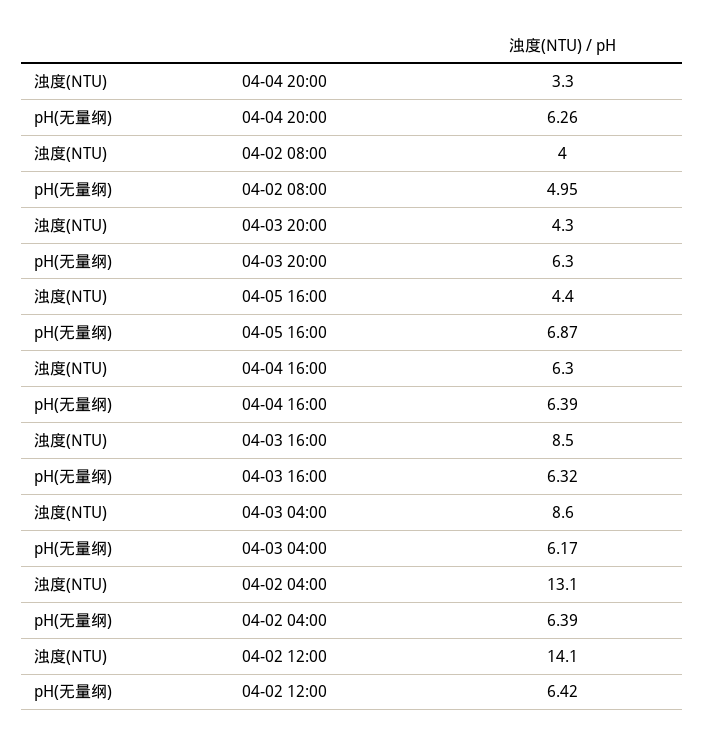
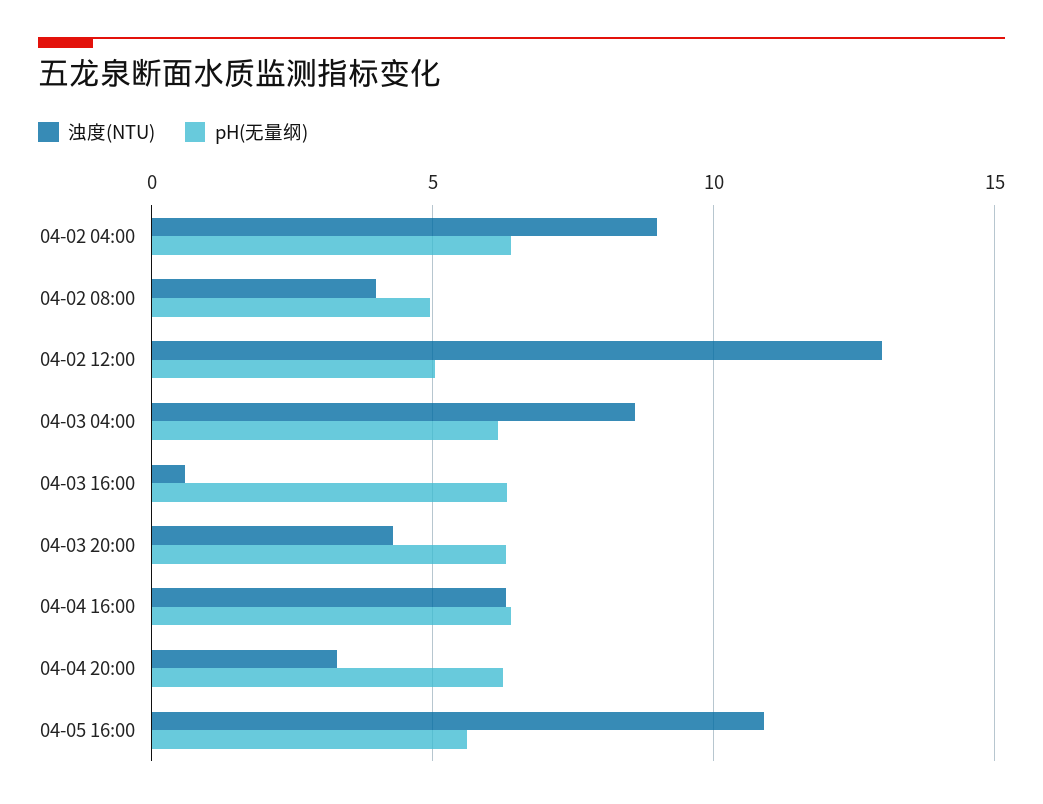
  {
    "浊度(NTU)": {
      "04-04 20:00": 3.3,
      "04-02 08:00": 4,
      "04-03 20:00": 4.3,
-     "04-05 16:00": 4.4,
+     "04-05 16:00": 11,
      "04-04 16:00": 6.3,
-     "04-03 16:00": 8.5,
+     "04-03 16:00": 0.5,
      "04-03 04:00": 8.6,
-     "04-02 04:00": 13.1,
+     "04-02 04:00": 9,
-     "04-02 12:00": 14.1
+     "04-02 12:00": 13
    },
    "pH(无量纲)": {
      "04-04 20:00": 6.26,
      "04-02 08:00": 4.95,
      "04-03 20:00": 6.3,
-     "04-05 16:00": 6.87,
+     "04-05 16:00": 5.5,
      "04-04 16:00": 6.39,
      "04-03 16:00": 6.32,
      "04-03 04:00": 6.17,
      "04-02 04:00": 6.39,
-     "04-02 12:00": 6.42
+     "04-02 12:00": 5
    }
  }

